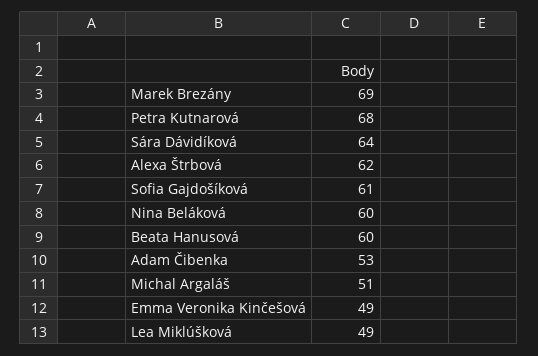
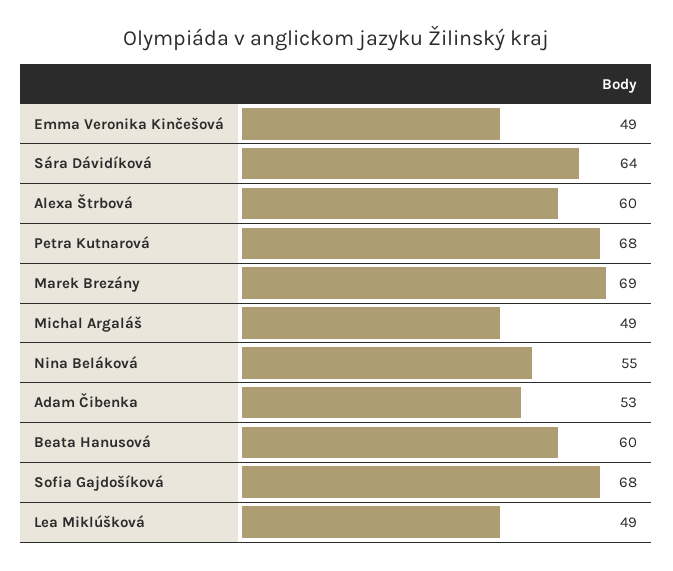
  {
    "Marek Brezány": 69,
    "Petra Kutnarová": 68,
    "Sára Dávidíková": 64,
-   "Alexa Štrbová": 62,
+   "Alexa Štrbová": 60,
-   "Sofia Gajdošíková": 61,
+   "Sofia Gajdošíková": 68,
-   "Nina Beláková": 60,
+   "Nina Beláková": 55,
    "Beata Hanusová": 60,
    "Adam Čibenka": 53,
-   "Michal Argaláš": 51,
+   "Michal Argaláš": 49,
    "Emma Veronika Kinčešová": 49,
    "Lea Miklúšková": 49
  }

